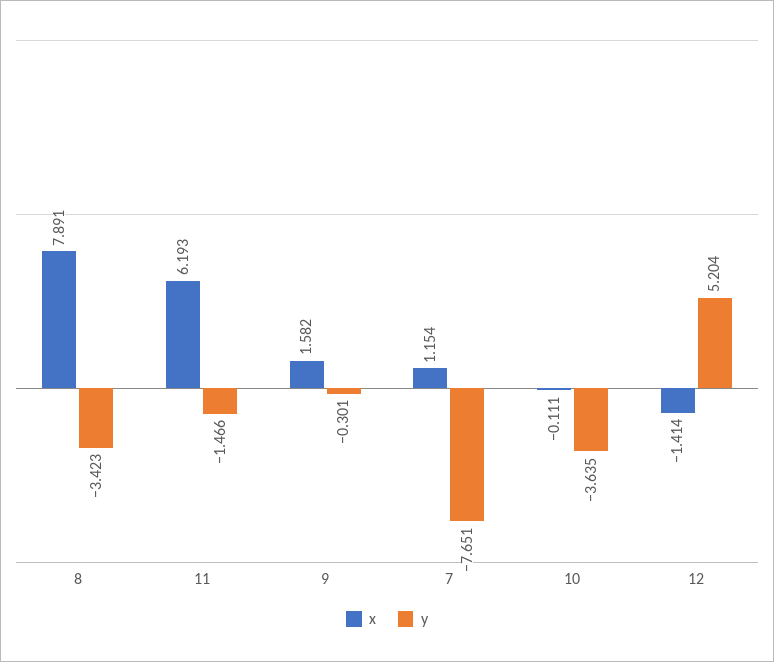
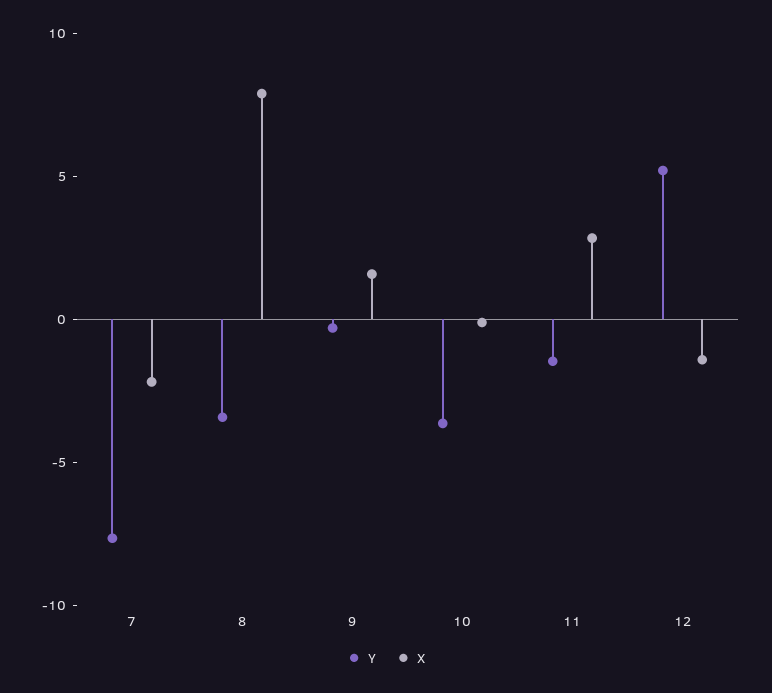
  {
    "x": {
      "8": 7.891,
-     "11": 6.193,
+     "11": 3,
      "9": 1.582,
-     "7": 1.154,
+     "7": -2,
      "10": -0.111,
      "12": -1.414
    },
    "y": {
      "8": -3.423,
      "11": -1.466,
      "9": -0.301,
      "7": -7.651,
      "10": -3.635,
      "12": 5.204
    }
  }

